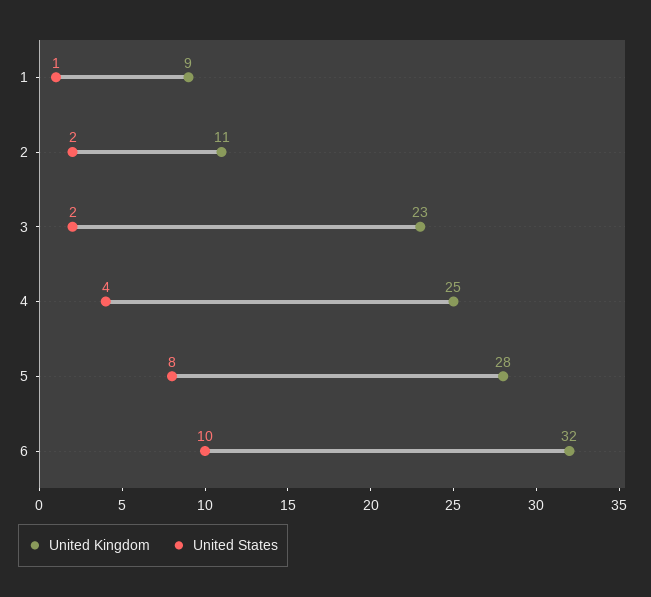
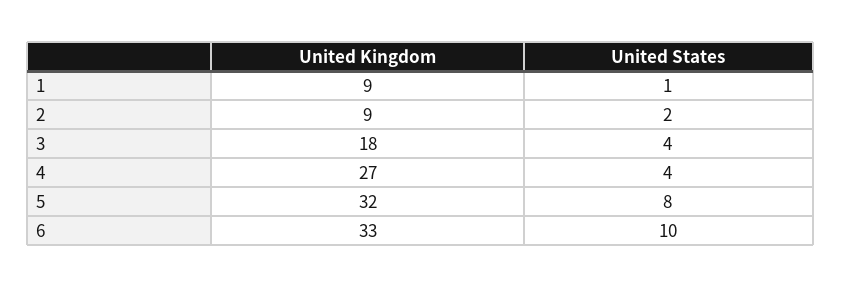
  {
    "United Kingdom": {
      "1": 9,
-     "2": 11,
+     "2": 9,
-     "3": 23,
+     "3": 18,
-     "4": 25,
+     "4": 27,
-     "5": 28,
+     "5": 32,
-     "6": 32
+     "6": 33
    },
    "United States": {
      "1": 1,
      "2": 2,
-     "3": 2,
+     "3": 4,
      "4": 4,
      "5": 8,
      "6": 10
    }
  }

